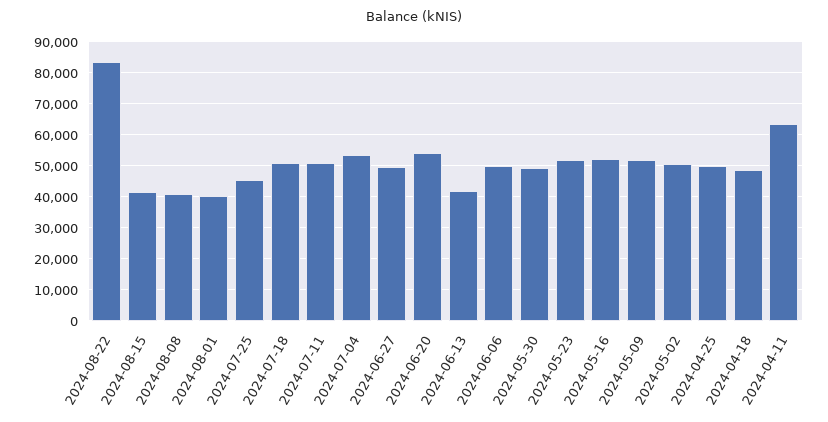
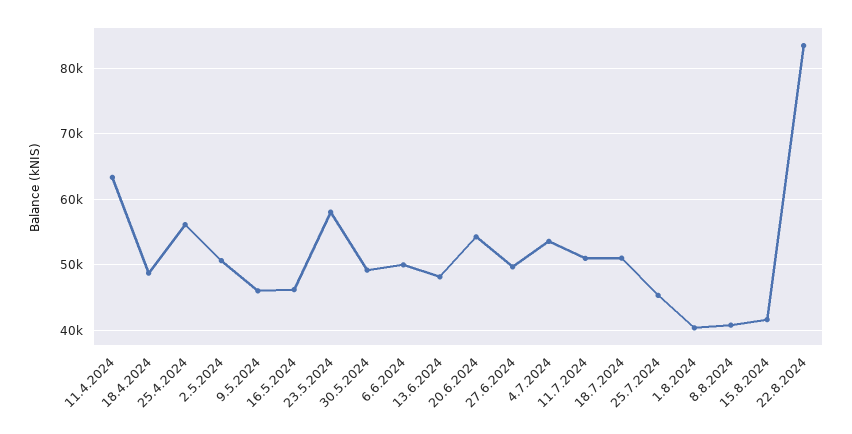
  {
    "2024-08-22": 83000,
    "2024-08-15": 42000,
    "2024-08-08": 41000,
    "2024-08-01": 40000,
    "2024-07-25": 45000,
    "2024-07-18": 51000,
    "2024-07-11": 51000,
    "2024-07-04": 54000,
    "2024-06-27": 50000,
    "2024-06-20": 54000,
-   "2024-06-13": 42000,
+   "2024-06-13": 48000,
    "2024-06-06": 50000,
    "2024-05-30": 49000,
-   "2024-05-23": 52000,
+   "2024-05-23": 58000,
-   "2024-05-16": 52000,
+   "2024-05-16": 46000,
-   "2024-05-09": 52000,
+   "2024-05-09": 46000,
    "2024-05-02": 51000,
-   "2024-04-25": 50000,
+   "2024-04-25": 56000,
    "2024-04-18": 49000,
    "2024-04-11": 63000
  }

